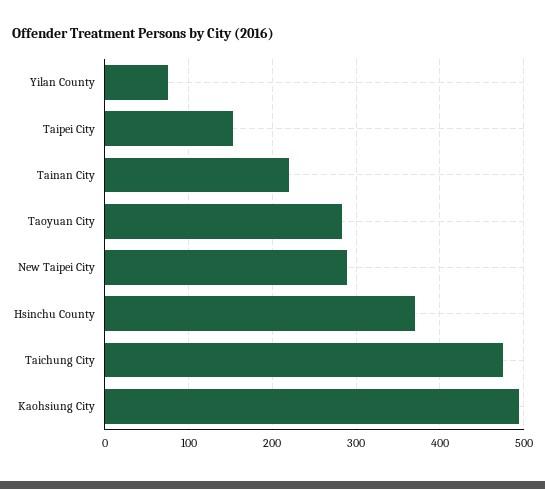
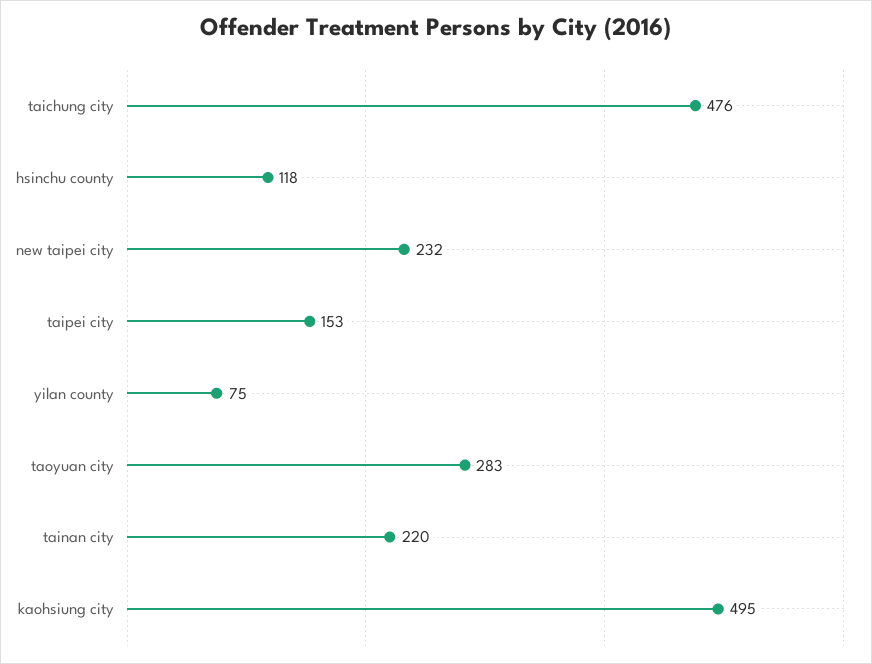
  {
    "Yilan County": 75,
    "Taipei City": 153,
    "Tainan City": 220,
    "Taoyuan City": 283,
-   "New Taipei City": 290,
+   "New Taipei City": 232,
-   "Hsinchu County": 370,
+   "Hsinchu County": 118,
    "Taichung City": 476,
    "Kaohsiung City": 495
  }

